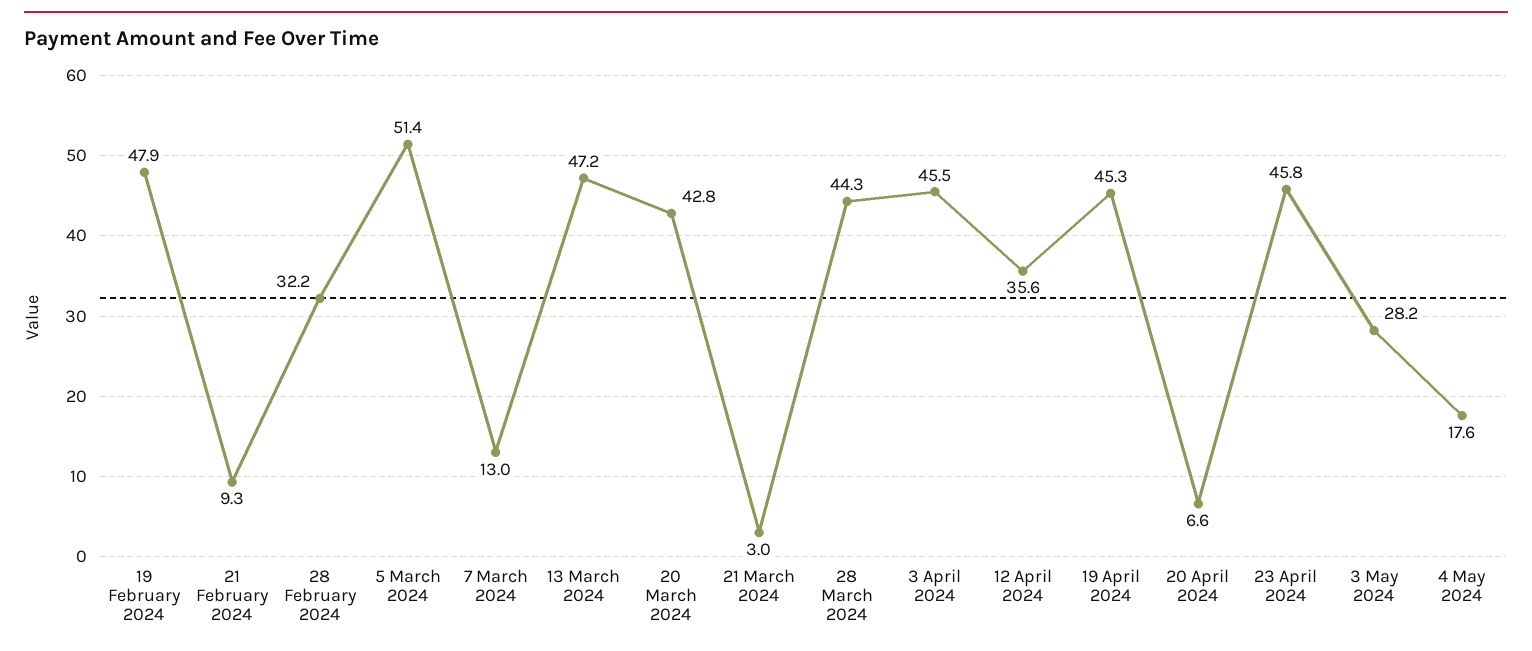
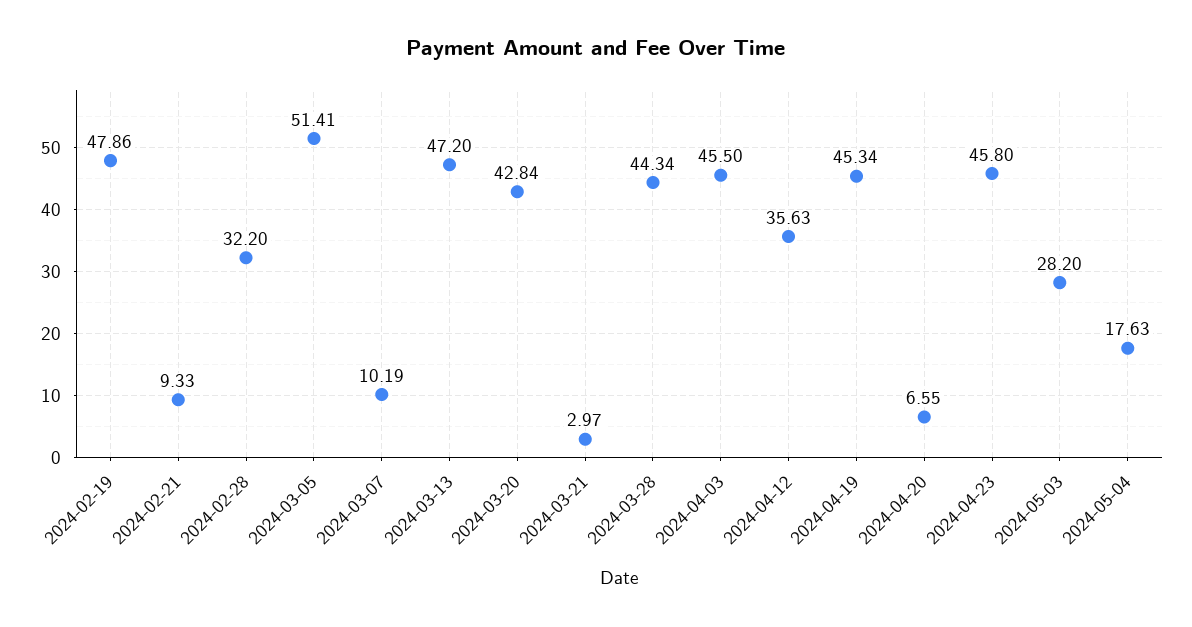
  {
    "19 February 2024": 47.86,
    "21 February 2024": 9.33,
    "28 February 2024": 32.2,
    "5 March 2024": 51.41,
-   "7 March 2024": 13,
+   "7 March 2024": 10.19,
    "13 March 2024": 47.2,
    "20 March 2024": 42.84,
    "21 March 2024": 2.97,
    "28 March 2024": 44.34,
    "3 April 2024": 45.5,
    "12 April 2024": 35.63,
    "19 April 2024": 45.34,
    "20 April 2024": 6.55,
    "23 April 2024": 45.8,
    "3 May 2024": 28.2,
    "4 May 2024": 17.63
  }

